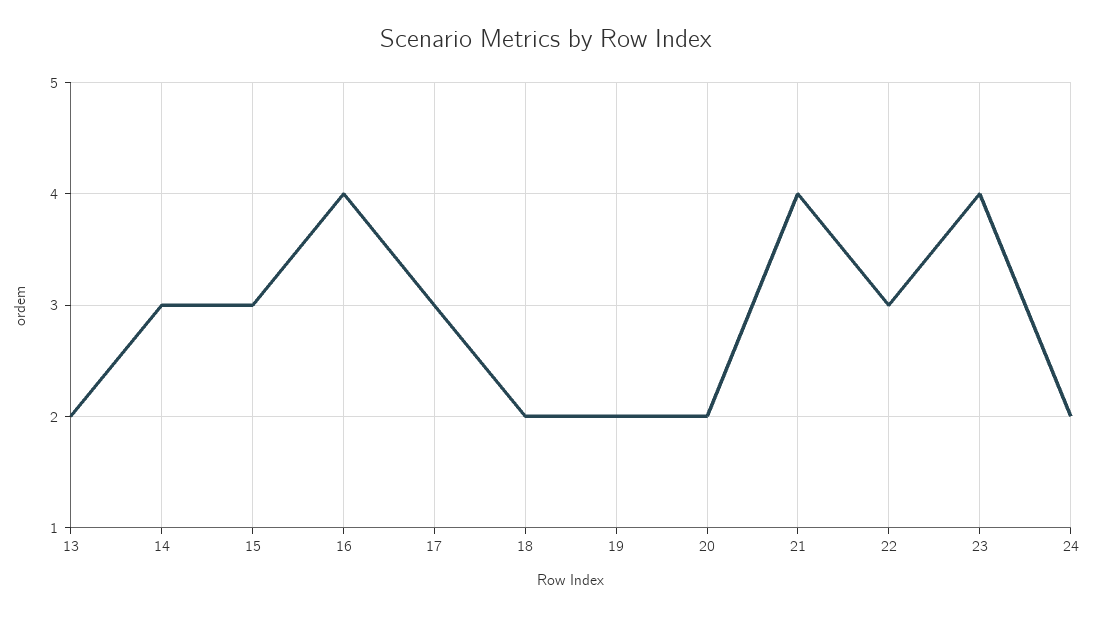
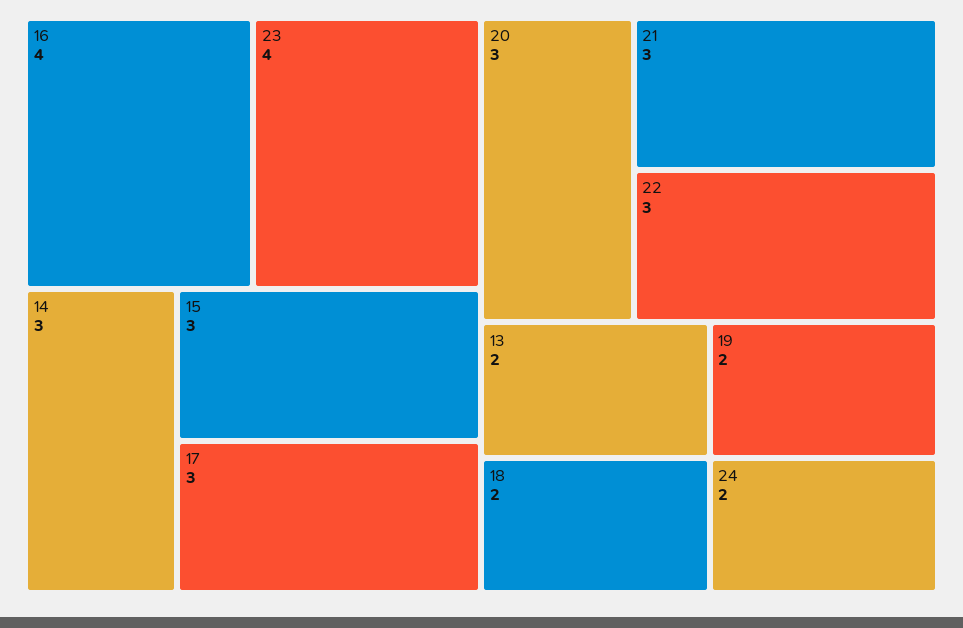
  {
    "13": 2,
    "14": 3,
    "15": 3,
    "16": 4,
    "17": 3,
    "18": 2,
    "19": 2,
-   "20": 2,
+   "20": 3,
-   "21": 4,
+   "21": 3,
    "22": 3,
    "23": 4,
    "24": 2
  }

